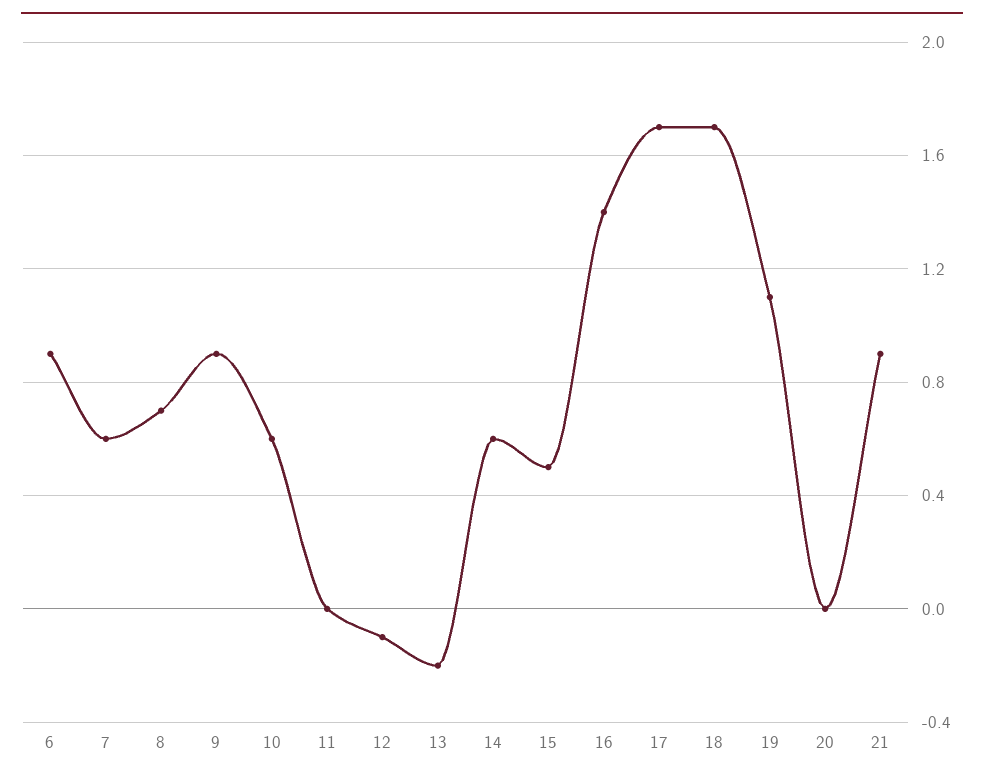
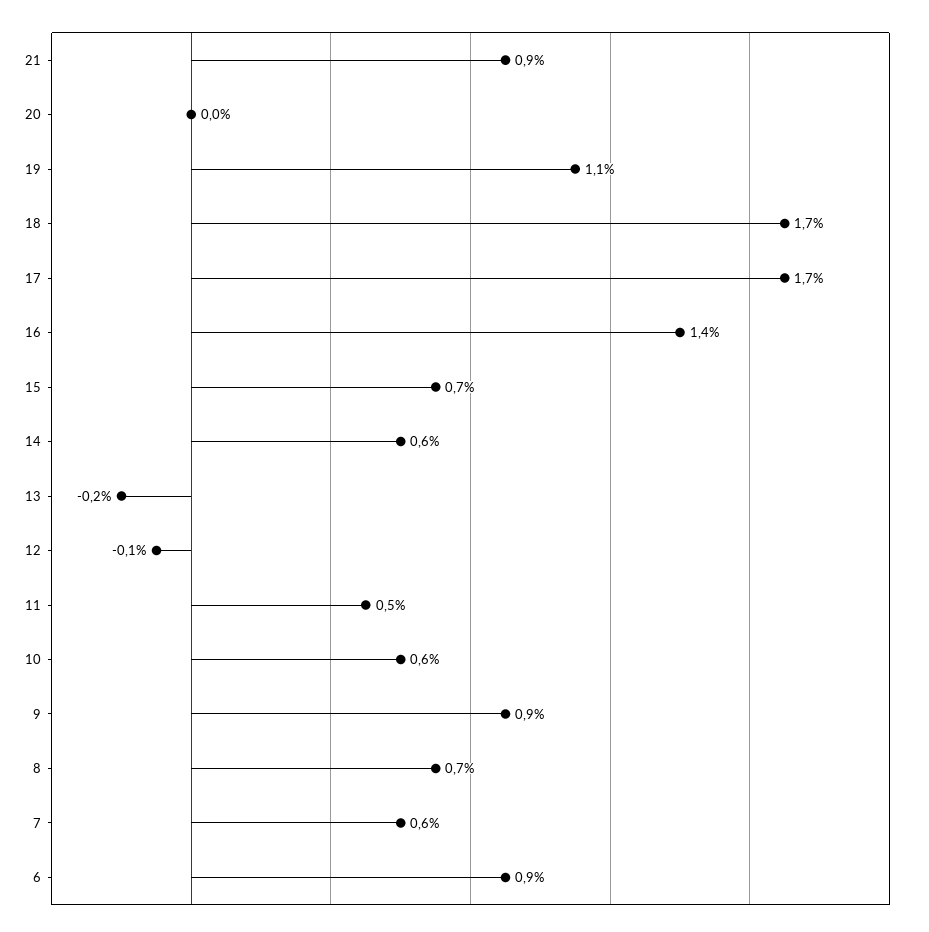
  {
    "6": 0.9,
    "7": 0.6,
    "8": 0.7,
    "9": 0.9,
    "10": 0.6,
-   "11": 0,
+   "11": 0.5,
    "12": -0.1,
    "13": -0.2,
    "14": 0.6,
-   "15": 0.5,
+   "15": 0.7,
    "16": 1.4,
    "17": 1.7,
    "18": 1.7,
    "19": 1.1,
    "20": 0,
    "21": 0.9
  }

